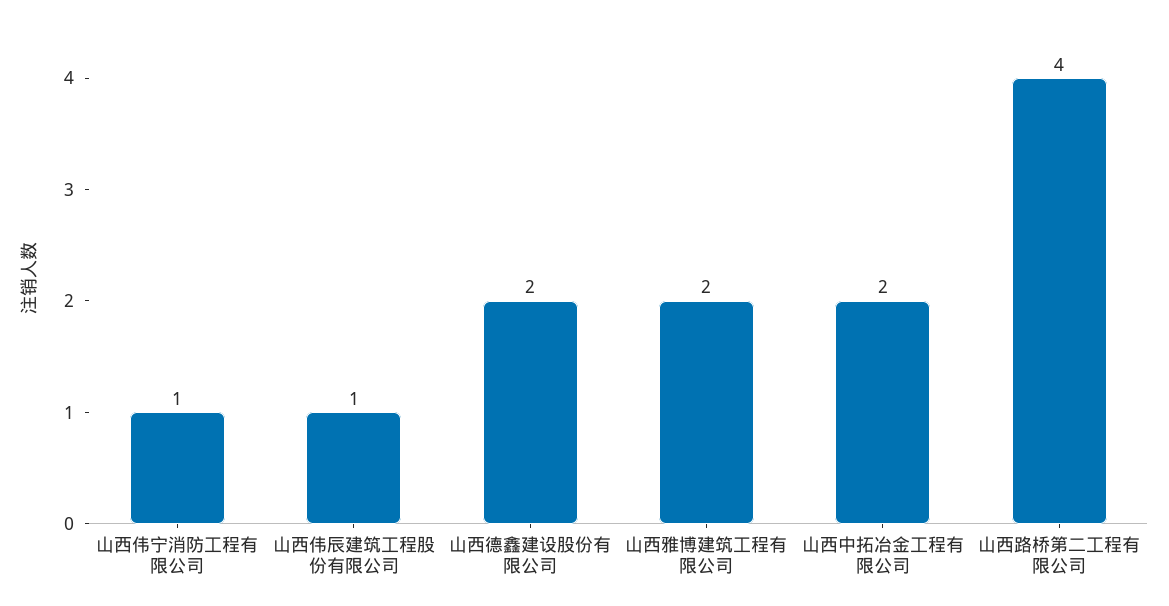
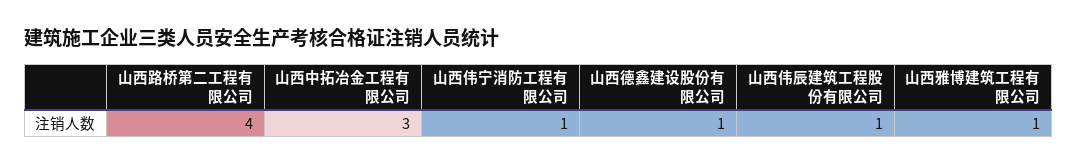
  {
    "山西伟宁消防工程有限公司": 1,
    "山西伟辰建筑工程股份有限公司": 1,
-   "山西德鑫建设股份有限公司": 2,
+   "山西德鑫建设股份有限公司": 1,
-   "山西雅博建筑工程有限公司": 2,
+   "山西雅博建筑工程有限公司": 1,
-   "山西中拓冶金工程有限公司": 2,
+   "山西中拓冶金工程有限公司": 3,
    "山西路桥第二工程有限公司": 4
  }

